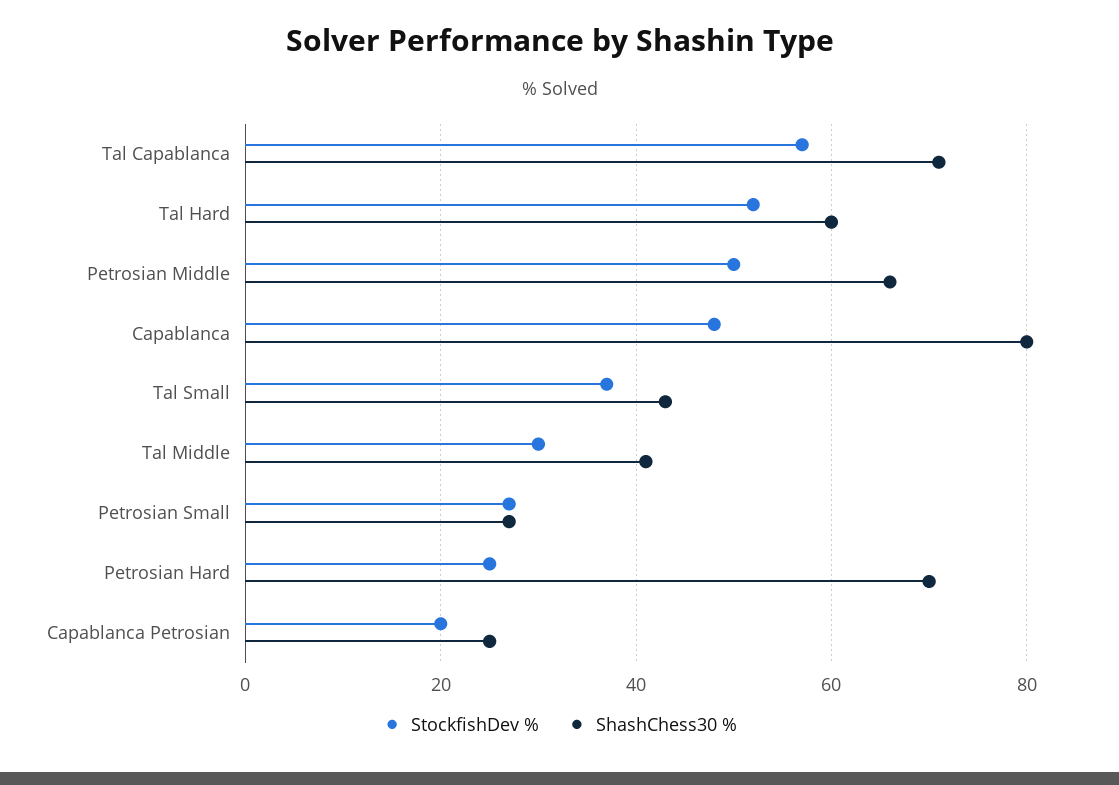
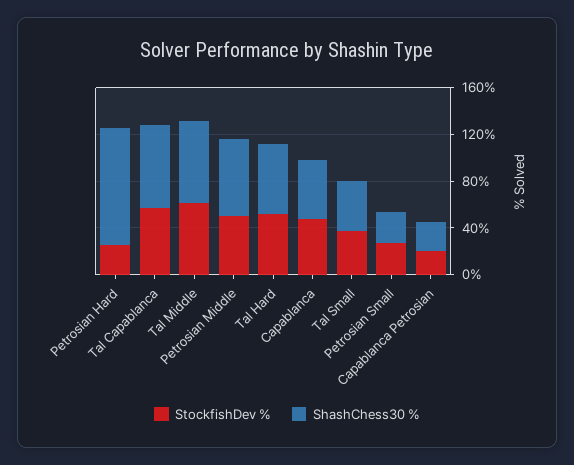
  {
    "StockfishDev %": {
      "Tal Capablanca": 55,
      "Tal Hard": 50,
      "Petrosian Middle": 50,
      "Capablanca": 50,
      "Tal Small": 35,
-     "Tal Middle": 30,
+     "Tal Middle": 60,
      "Petrosian Small": 25,
      "Petrosian Hard": 25,
      "Capablanca Petrosian": 20
    },
    "ShashChess30 %": {
      "Tal Capablanca": 70,
      "Tal Hard": 60,
      "Petrosian Middle": 65,
-     "Capablanca": 80,
+     "Capablanca": 50,
      "Tal Small": 45,
-     "Tal Middle": 40,
+     "Tal Middle": 70,
      "Petrosian Small": 25,
-     "Petrosian Hard": 70,
+     "Petrosian Hard": 100,
      "Capablanca Petrosian": 25
    }
  }

